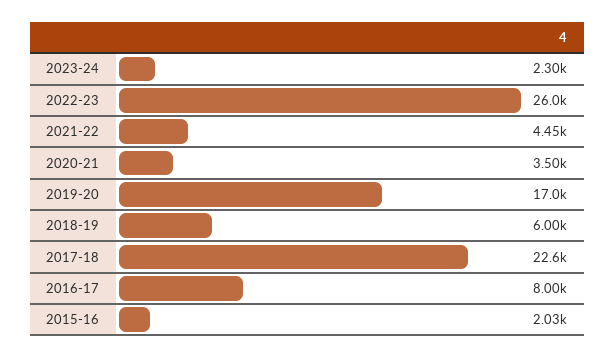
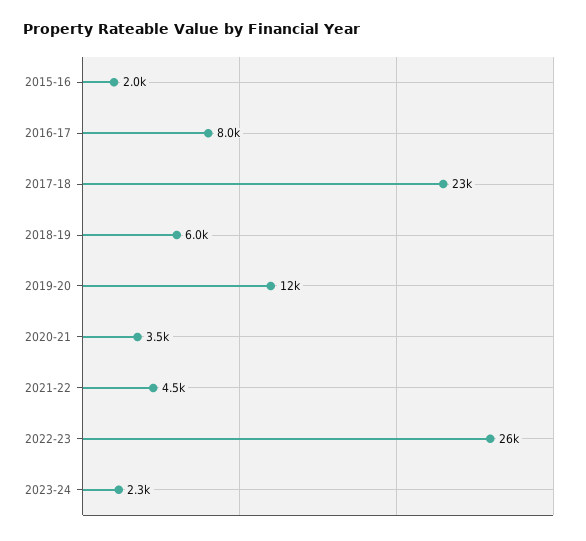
  {
    "2023-24": 2300,
    "2022-23": 26000,
    "2021-22": 4450,
    "2020-21": 3500,
-   "2019-20": 17000,
+   "2019-20": 12000,
    "2018-19": 6000,
    "2017-18": 22600,
    "2016-17": 8000,
    "2015-16": 2030
  }

